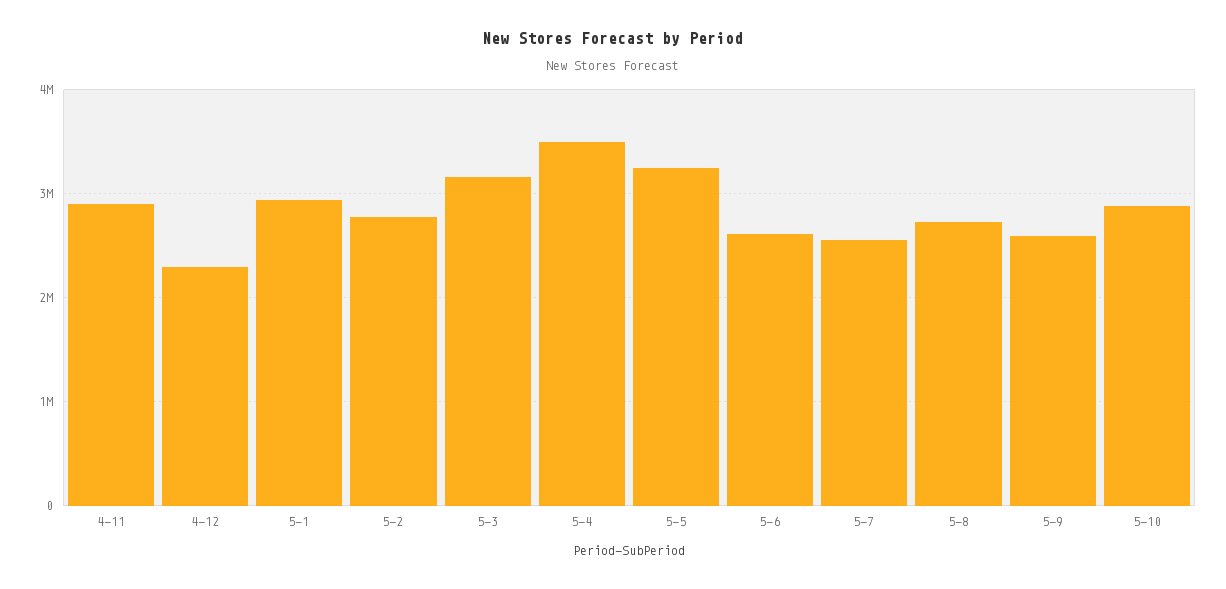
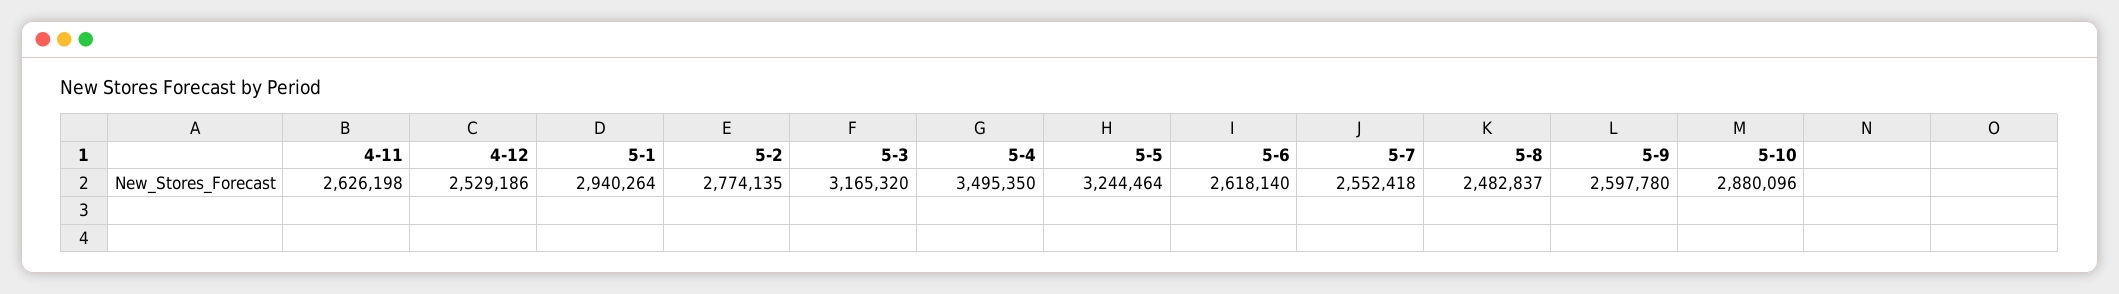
  {
-   "4-11": 2900000,
+   "4-11": 2626198,
-   "4-12": 2300000,
+   "4-12": 2529186,
    "5-1": 2940264,
    "5-2": 2774135,
    "5-3": 3165320,
    "5-4": 3495350,
    "5-5": 3244464,
    "5-6": 2618140,
    "5-7": 2552418,
-   "5-8": 2700000,
+   "5-8": 2482837,
    "5-9": 2597780,
    "5-10": 2880096
  }

